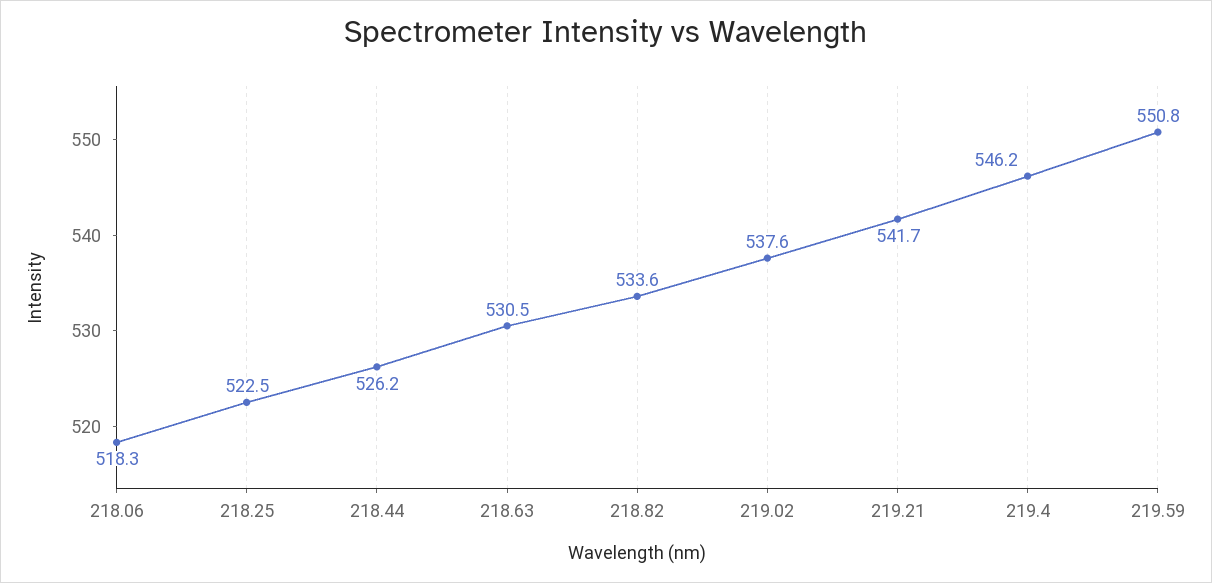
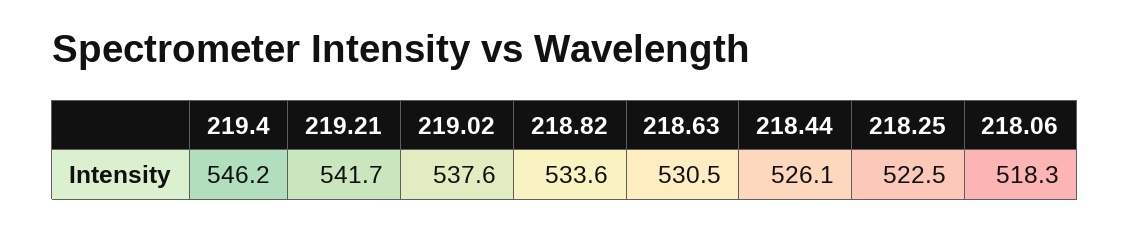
  {
    "218.06": 518.3,
    "218.25": 522.5,
-   "218.44": 526.2,
+   "218.44": 526.1,
    "218.63": 530.5,
    "218.82": 533.6,
    "219.02": 537.6,
    "219.21": 541.7,
-   "219.4": 546.2,
+   "219.4": 546.2
-   "219.59": 550.8
  }

